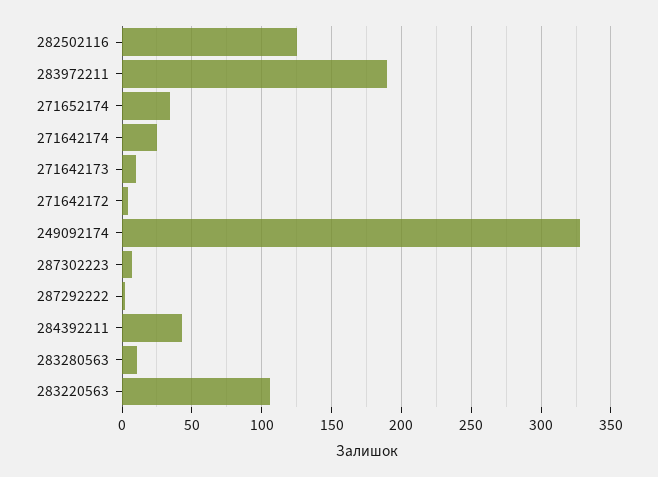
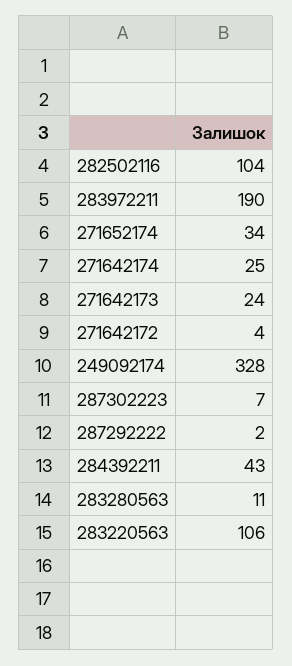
  {
-   "282502116": 125,
+   "282502116": 104,
    "283972211": 190,
    "271652174": 34,
    "271642174": 25,
-   "271642173": 10,
+   "271642173": 24,
    "271642172": 4,
    "249092174": 328,
    "287302223": 7,
    "287292222": 2,
    "284392211": 43,
    "283280563": 11,
    "283220563": 106
  }

